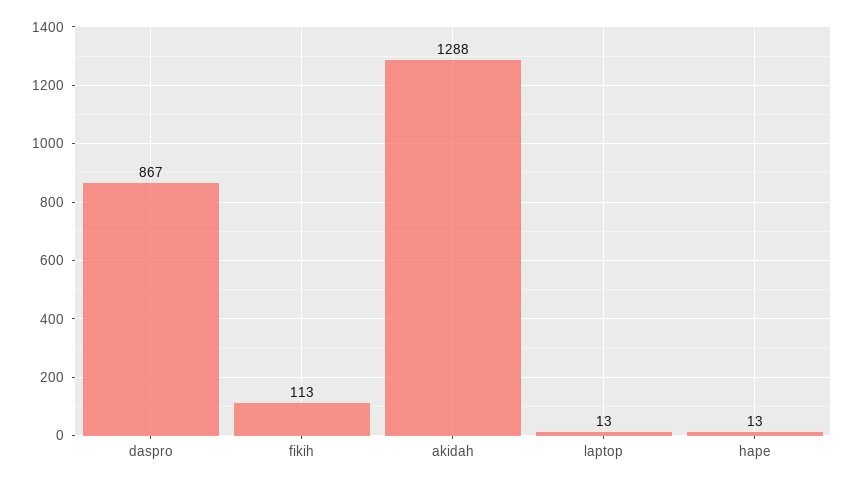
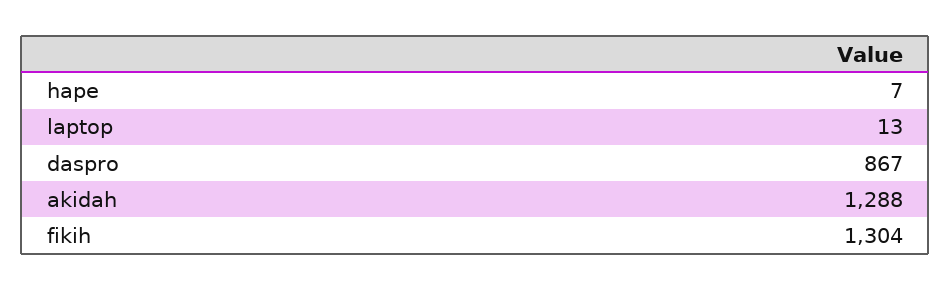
  {
    "daspro": 867,
-   "fikih": 113,
+   "fikih": 1304,
    "akidah": 1288,
    "laptop": 13,
-   "hape": 13
+   "hape": 7
  }

